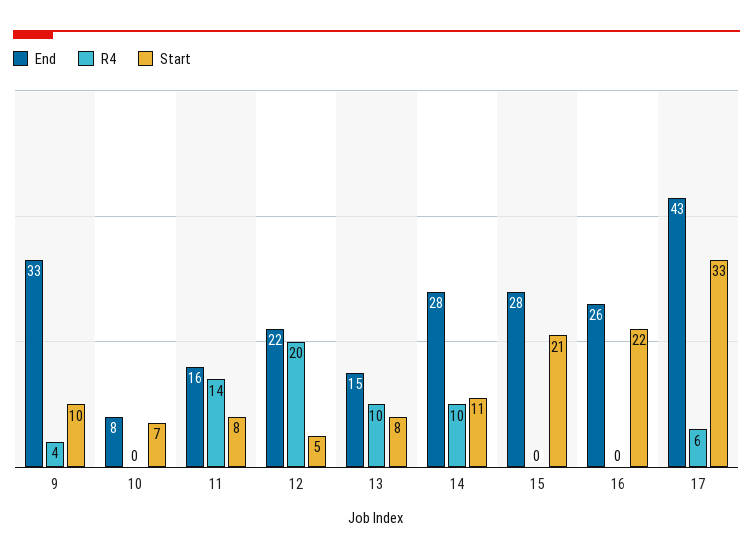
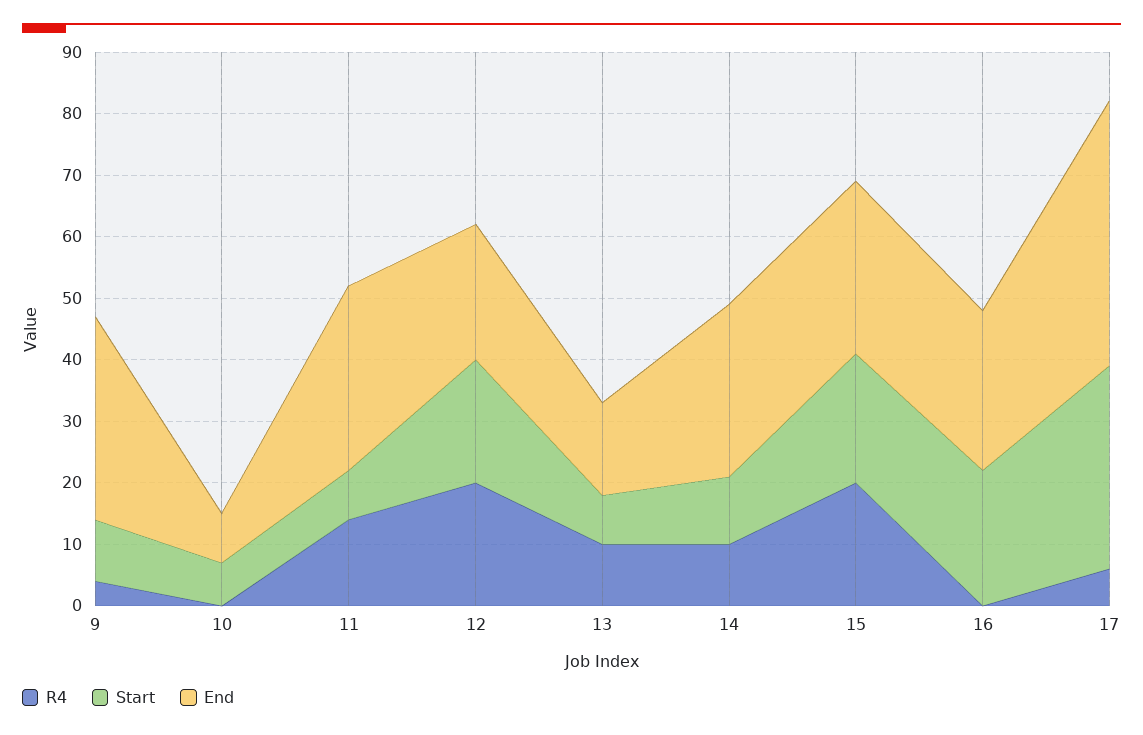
  {
    "End": {
      "9": 33,
      "10": 8,
-     "11": 16,
+     "11": 30,
      "12": 22,
      "13": 15,
      "14": 28,
      "15": 28,
      "16": 26,
      "17": 43
    },
    "R4": {
      "9": 4,
      "10": 0,
      "11": 14,
      "12": 20,
      "13": 10,
      "14": 10,
-     "15": 0,
+     "15": 20,
      "16": 0,
      "17": 6
    },
    "Start": {
      "9": 10,
      "10": 7,
      "11": 8,
-     "12": 5,
+     "12": 20,
      "13": 8,
      "14": 11,
      "15": 21,
      "16": 22,
      "17": 33
    }
  }

